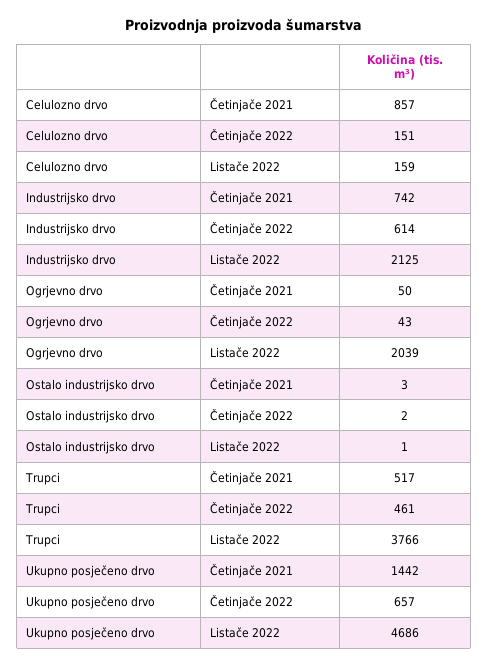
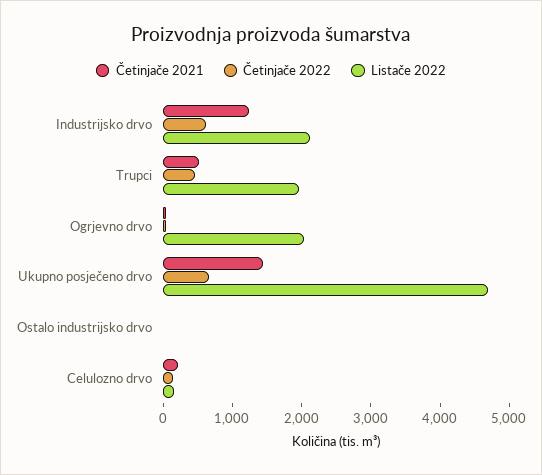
  {
    "Četinjače 2021": {
-     "Celulozno drvo": 857,
+     "Celulozno drvo": 200,
-     "Industrijsko drvo": 742,
+     "Industrijsko drvo": 1200,
      "Ogrjevno drvo": 50,
      "Ostalo industrijsko drvo": 3,
      "Trupci": 517,
      "Ukupno posječeno drvo": 1442
    },
    "Četinjače 2022": {
      "Celulozno drvo": 151,
      "Industrijsko drvo": 614,
      "Ogrjevno drvo": 43,
      "Ostalo industrijsko drvo": 2,
      "Trupci": 461,
      "Ukupno posječeno drvo": 657
    },
    "Listače 2022": {
      "Celulozno drvo": 159,
      "Industrijsko drvo": 2125,
      "Ogrjevno drvo": 2039,
      "Ostalo industrijsko drvo": 1,
-     "Trupci": 3766,
+     "Trupci": 2000,
      "Ukupno posječeno drvo": 4686
    }
  }

